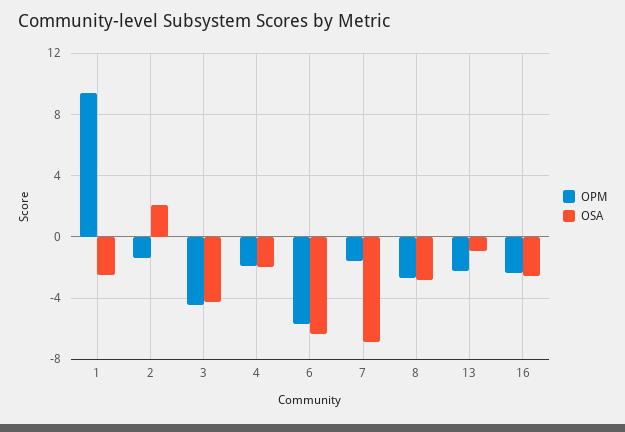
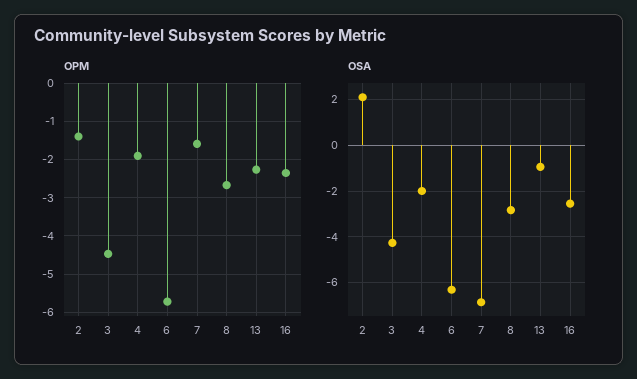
  {
    "OPM": {
-     "1": 9.5,
      "2": -1.4,
      "3": -4.4,
      "4": -2,
      "6": -5.8,
      "7": -1.6,
      "8": -2.6,
      "13": -2.2,
      "16": -2.4
    },
    "OSA": {
-     "1": -2.5,
      "2": 2,
      "3": -4.5,
      "4": -2,
      "6": -6.5,
      "7": -7,
      "8": -3,
      "13": -1,
      "16": -2.5
    }
  }

